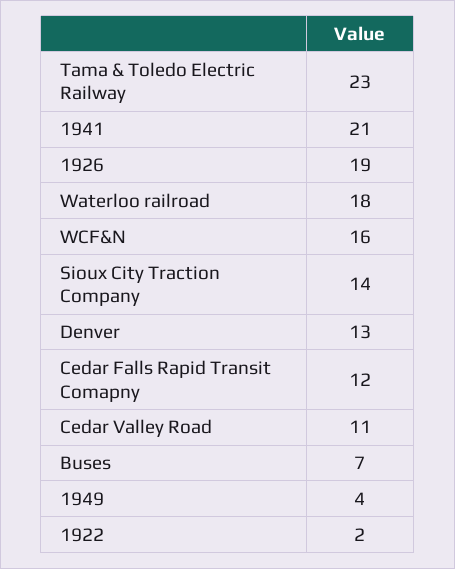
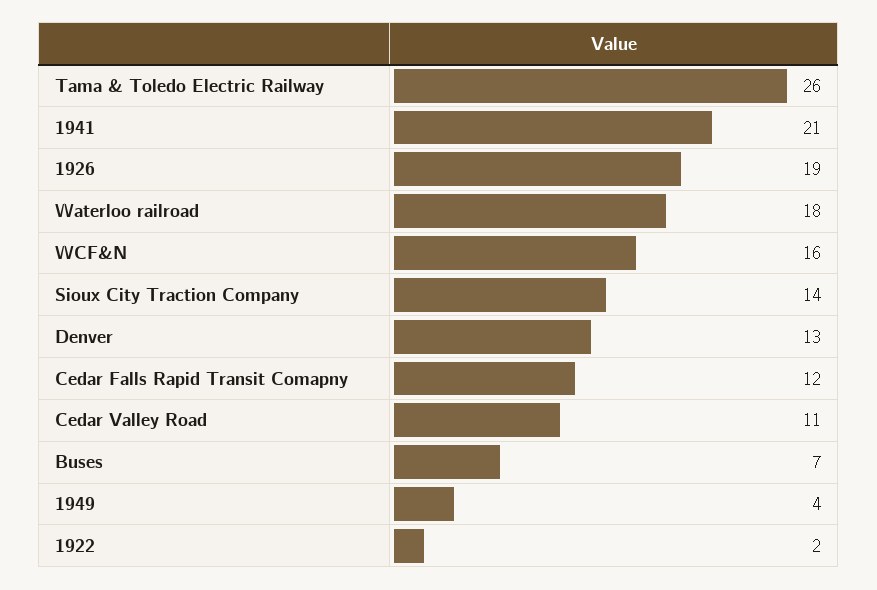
  {
-   "Tama & Toledo Electric Railway": 23,
+   "Tama & Toledo Electric Railway": 26,
    "1941": 21,
    "1926": 19,
    "Waterloo railroad": 18,
    "WCF&N": 16,
    "Sioux City Traction Company": 14,
    "Denver": 13,
    "Cedar Falls Rapid Transit Comapny": 12,
    "Cedar Valley Road": 11,
    "Buses": 7,
    "1949": 4,
    "1922": 2
  }

